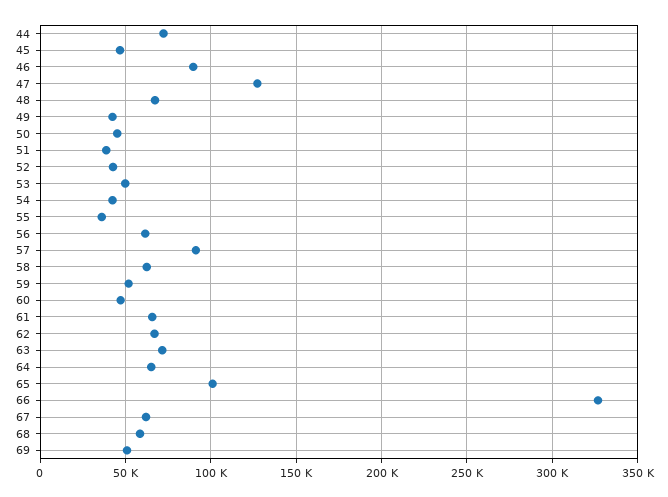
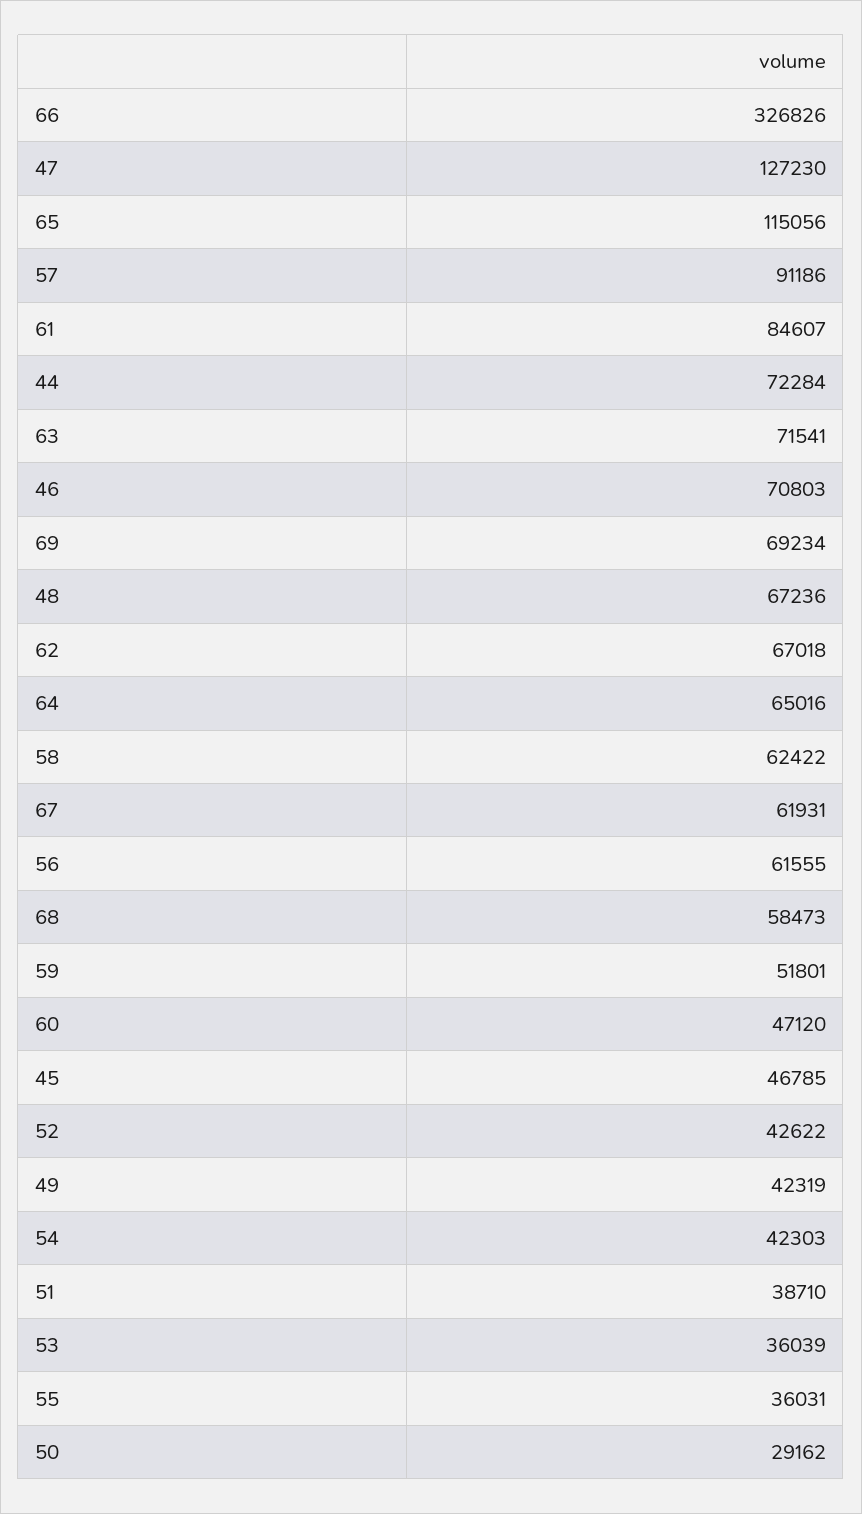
  {
    "44": 72284,
    "45": 46785,
-   "46": 90000,
+   "46": 70803,
    "47": 127230,
    "48": 67236,
    "49": 42319,
-   "50": 45000,
+   "50": 29162,
    "51": 38710,
    "52": 42622,
-   "53": 50000,
+   "53": 36039,
    "54": 42303,
    "55": 36031,
    "56": 61555,
    "57": 91186,
    "58": 62422,
    "59": 51801,
    "60": 47120,
-   "61": 65000,
+   "61": 84607,
    "62": 67018,
    "63": 71541,
    "64": 65016,
-   "65": 100000,
+   "65": 115056,
    "66": 326826,
    "67": 61931,
    "68": 58473,
-   "69": 50000
+   "69": 69234
  }

